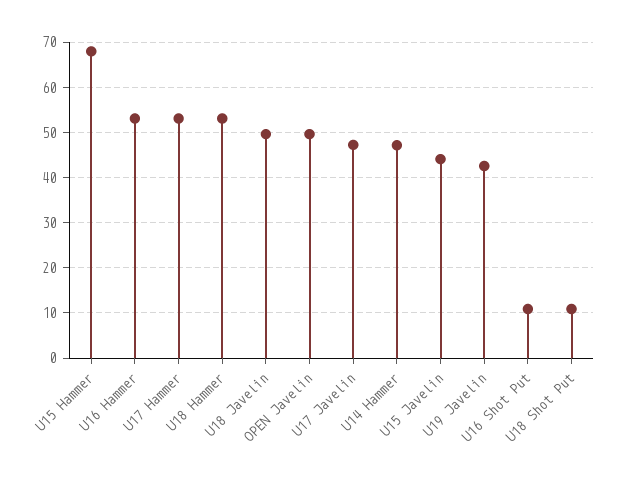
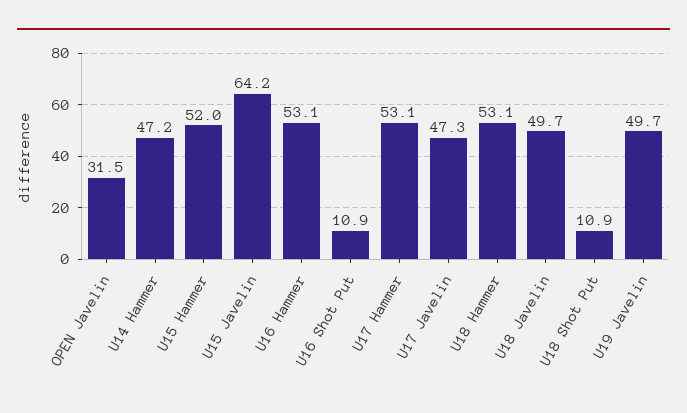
  {
-   "U15 Hammer": 68,
+   "U15 Hammer": 52,
    "U16 Hammer": 53.1,
    "U17 Hammer": 53.1,
    "U18 Hammer": 53.1,
    "U18 Javelin": 49.7,
-   "OPEN Javelin": 50,
+   "OPEN Javelin": 31.5,
    "U17 Javelin": 47.3,
    "U14 Hammer": 47.2,
-   "U15 Javelin": 44,
+   "U15 Javelin": 64.2,
-   "U19 Javelin": 42,
+   "U19 Javelin": 49.7,
    "U16 Shot Put": 10.9,
    "U18 Shot Put": 10.9
  }

